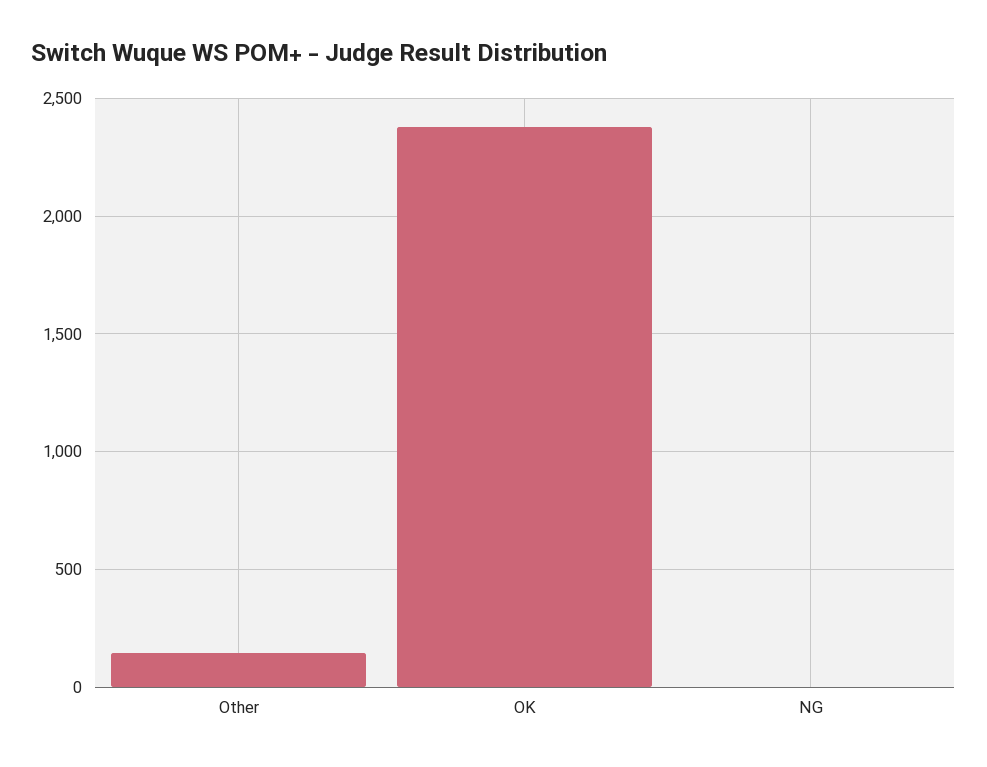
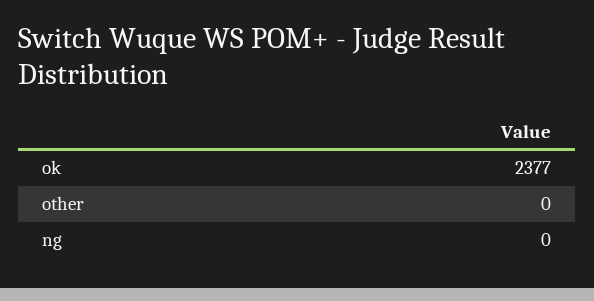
  {
-   "Other": 150,
+   "Other": 0,
    "OK": 2377,
    "NG": 0
  }

